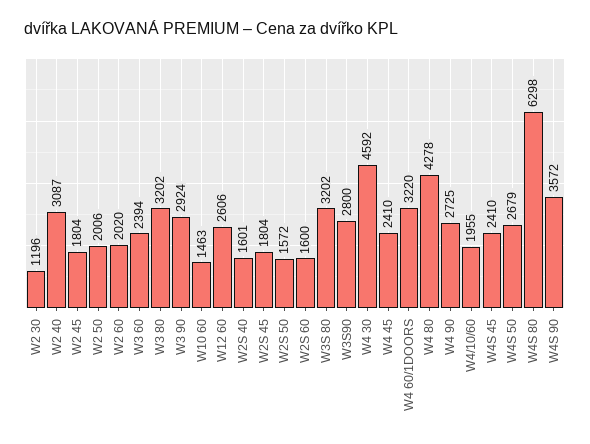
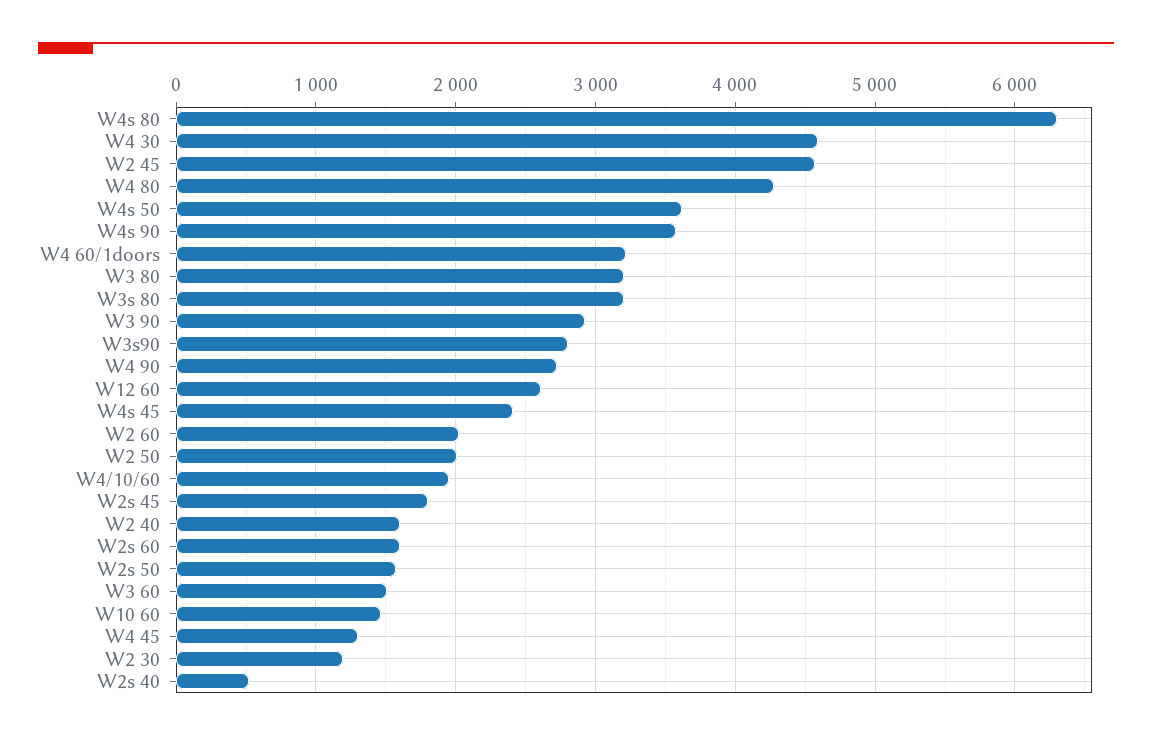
  {
    "W2 30": 1196,
-   "W2 40": 3087,
+   "W2 40": 1600,
-   "W2 45": 1804,
+   "W2 45": 4600,
    "W2 50": 2006,
    "W2 60": 2020,
-   "W3 60": 2394,
+   "W3 60": 1500,
    "W3 80": 3202,
    "W3 90": 2924,
    "W10 60": 1463,
    "W12 60": 2606,
-   "W2S 40": 1601,
+   "W2S 40": 500,
    "W2S 45": 1804,
    "W2S 50": 1572,
    "W2S 60": 1600,
    "W3S 80": 3202,
    "W3S90": 2800,
    "W4 30": 4592,
-   "W4 45": 2410,
+   "W4 45": 1300,
    "W4 60/1DOORS": 3220,
    "W4 80": 4278,
    "W4 90": 2725,
    "W4/10/60": 1955,
    "W4S 45": 2410,
-   "W4S 50": 2679,
+   "W4S 50": 3600,
    "W4S 80": 6298,
    "W4S 90": 3572
  }

